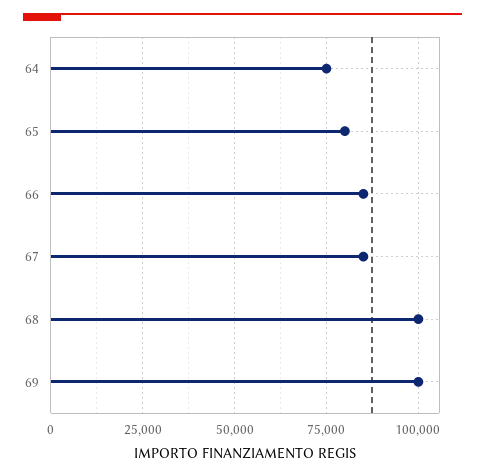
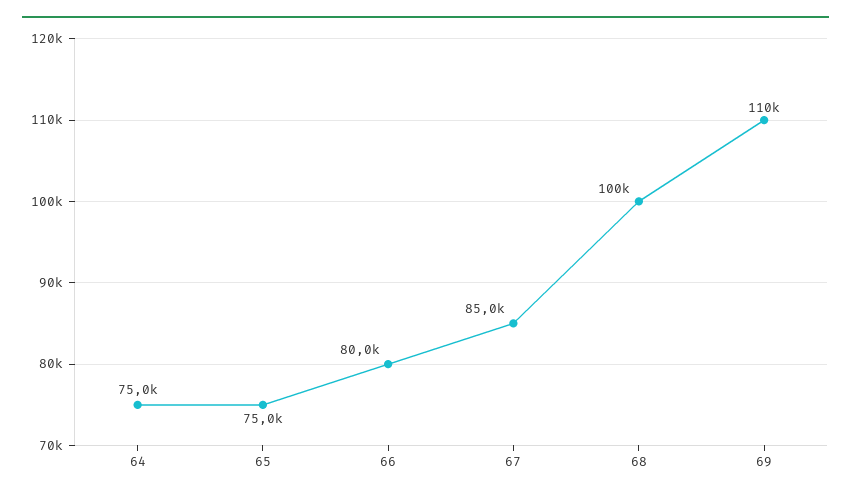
  {
    "64": 75000,
-   "65": 80000,
+   "65": 75000,
-   "66": 85000,
+   "66": 80000,
    "67": 85000,
    "68": 100000,
-   "69": 100000
+   "69": 110000
  }

